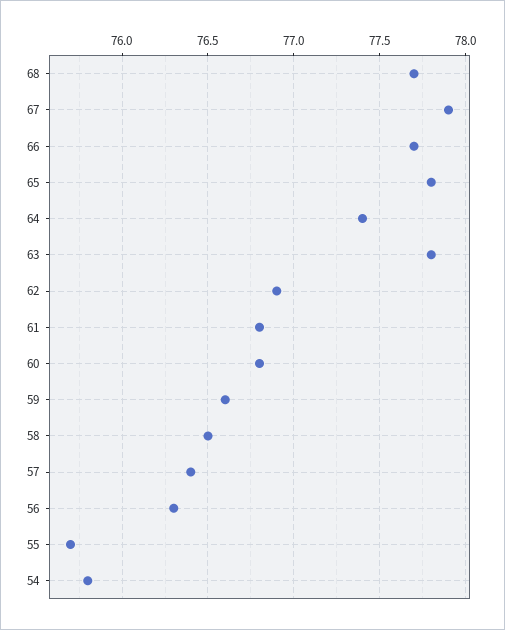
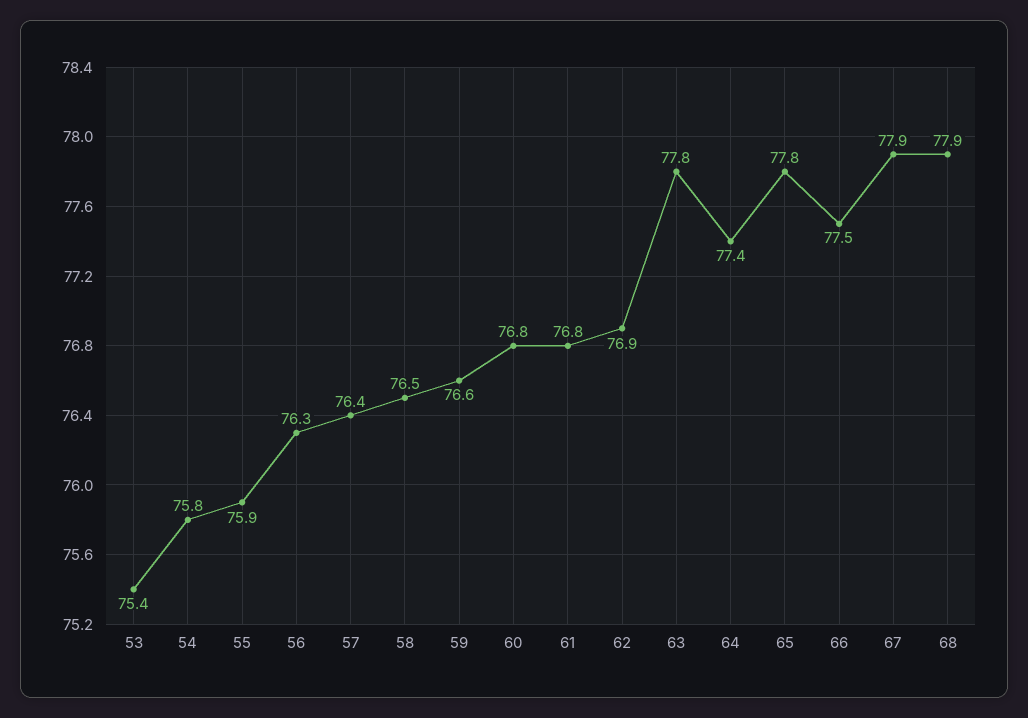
  {
-   "68": 77.7,
+   "68": 77.9,
    "67": 77.9,
-   "66": 77.7,
+   "66": 77.5,
    "65": 77.8,
    "64": 77.4,
    "63": 77.8,
    "62": 76.9,
    "61": 76.8,
    "60": 76.8,
    "59": 76.6,
    "58": 76.5,
    "57": 76.4,
    "56": 76.3,
-   "55": 75.7,
+   "55": 75.9,
-   "54": 75.8
+   "54": 75.8,
+   "53": 75.4
  }

